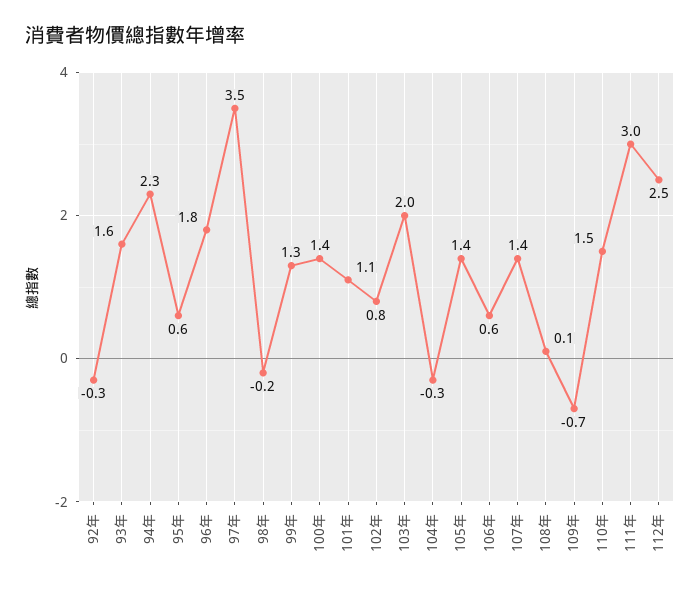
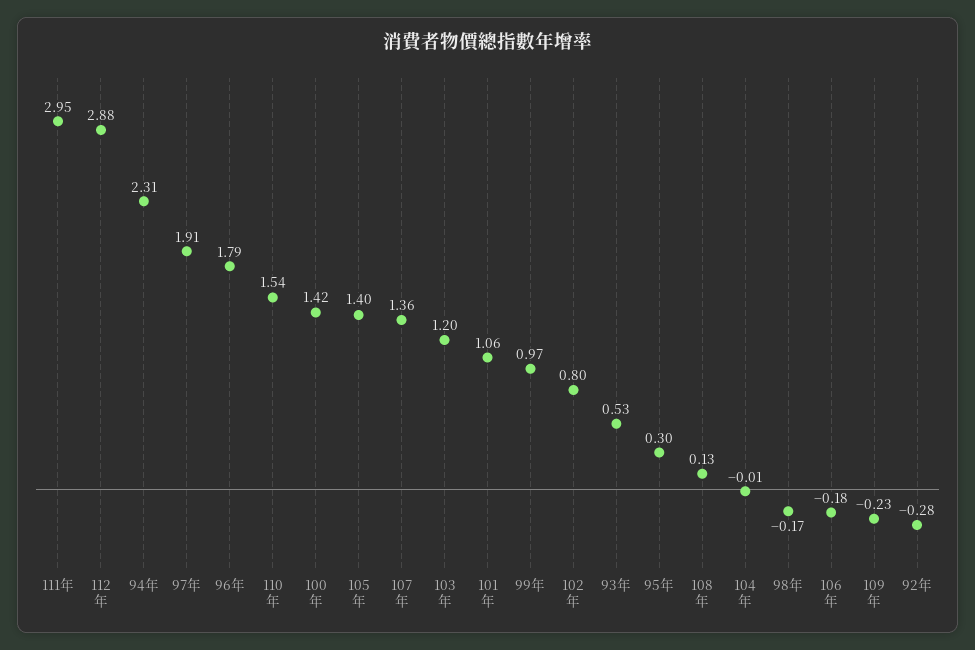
  {
    "92年": -0.28,
-   "93年": 1.6,
+   "93年": 0.53,
    "94年": 2.31,
-   "95年": 0.6,
+   "95年": 0.3,
    "96年": 1.79,
-   "97年": 3.5,
+   "97年": 1.91,
    "98年": -0.17,
-   "99年": 1.3,
+   "99年": 0.97,
    "100年": 1.42,
    "101年": 1.06,
    "102年": 0.8,
-   "103年": 2,
+   "103年": 1.2,
-   "104年": -0.3,
+   "104年": -0.01,
    "105年": 1.4,
-   "106年": 0.6,
+   "106年": -0.18,
    "107年": 1.36,
    "108年": 0.13,
-   "109年": -0.7,
+   "109年": -0.23,
    "110年": 1.54,
    "111年": 2.95,
-   "112年": 2.5
+   "112年": 2.88
  }

